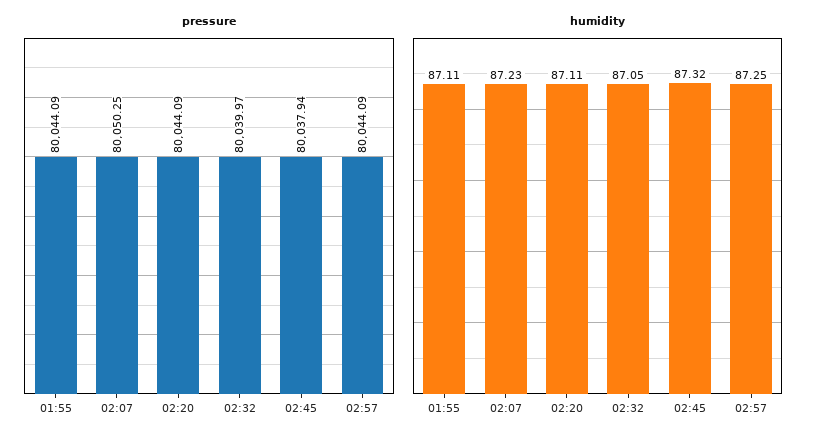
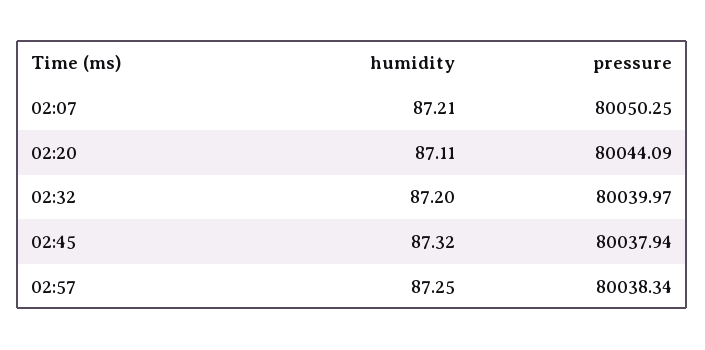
  {
    "pressure": {
-     "01:55": 80044.09,
      "02:07": 80050.25,
      "02:20": 80044.09,
      "02:32": 80039.97,
      "02:45": 80037.94,
-     "02:57": 80044.09
+     "02:57": 80038.34
    },
    "humidity": {
-     "01:55": 87.11,
-     "02:07": 87.23,
+     "02:07": 87.21,
      "02:20": 87.11,
-     "02:32": 87.05,
+     "02:32": 87.2,
      "02:45": 87.32,
      "02:57": 87.25
    }
  }

